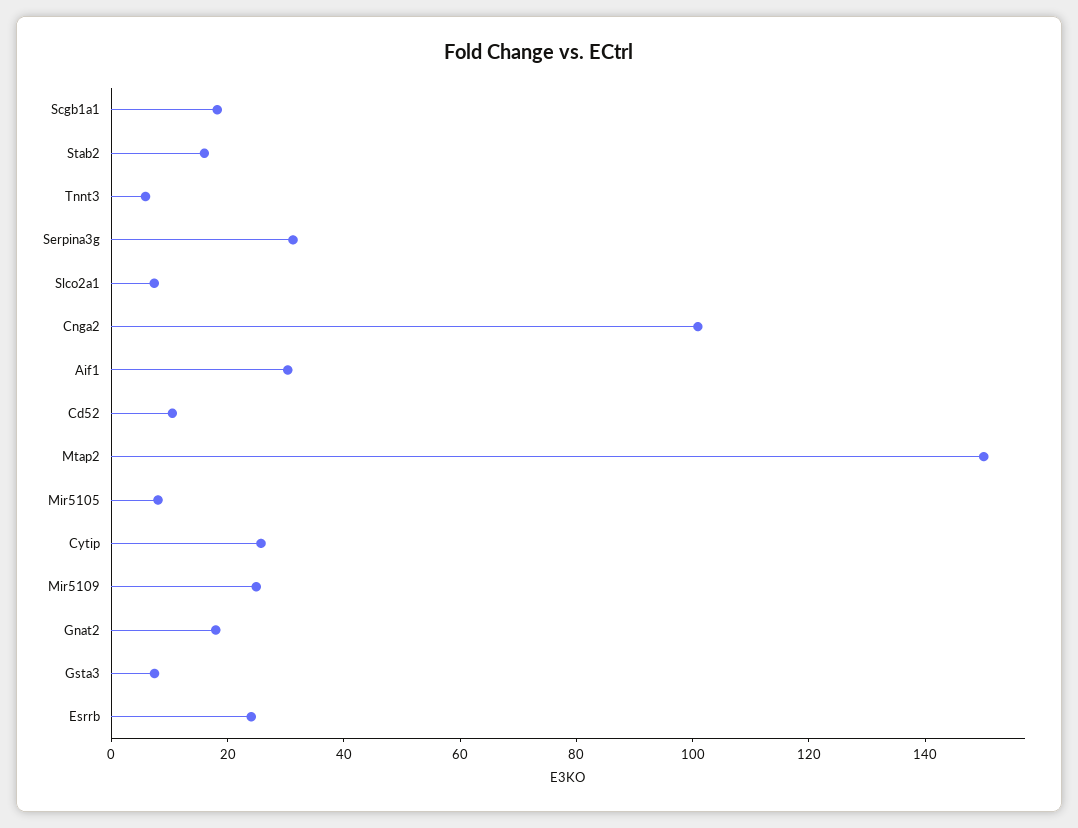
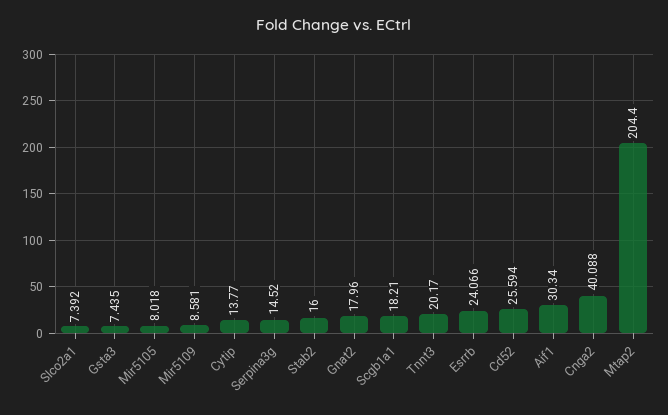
  {
    "Scgb1a1": 18.21,
    "Stab2": 16,
-   "Tnnt3": 5,
+   "Tnnt3": 20.17,
-   "Serpina3g": 30,
+   "Serpina3g": 14.52,
    "Slco2a1": 7.392,
-   "Cnga2": 100,
+   "Cnga2": 40.088,
    "Aif1": 30.34,
-   "Cd52": 10,
+   "Cd52": 25.594,
-   "Mtap2": 150,
+   "Mtap2": 204.4,
    "Mir5105": 8.018,
-   "Cytip": 25,
+   "Cytip": 13.77,
-   "Mir5109": 25,
+   "Mir5109": 8.581,
    "Gnat2": 17.96,
    "Gsta3": 7.435,
    "Esrrb": 24.066
  }

